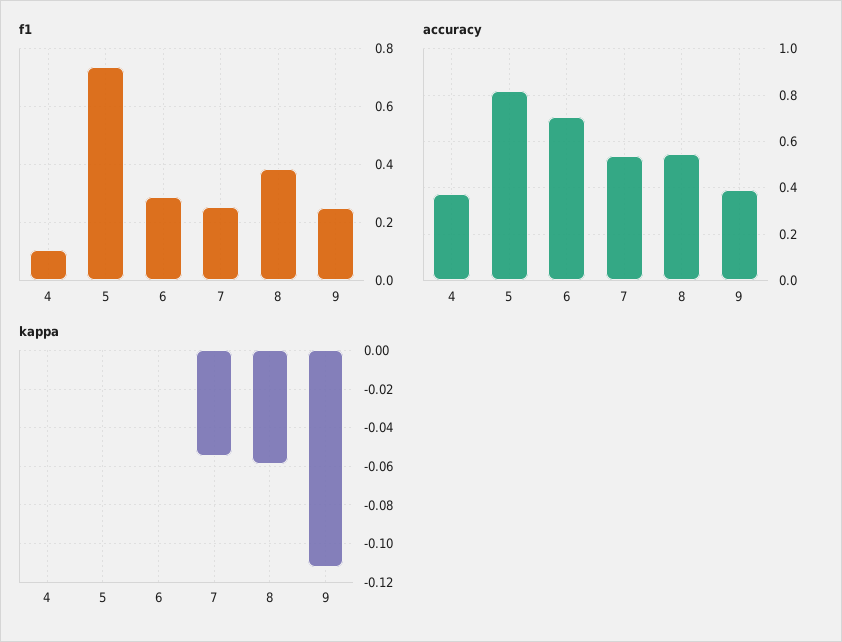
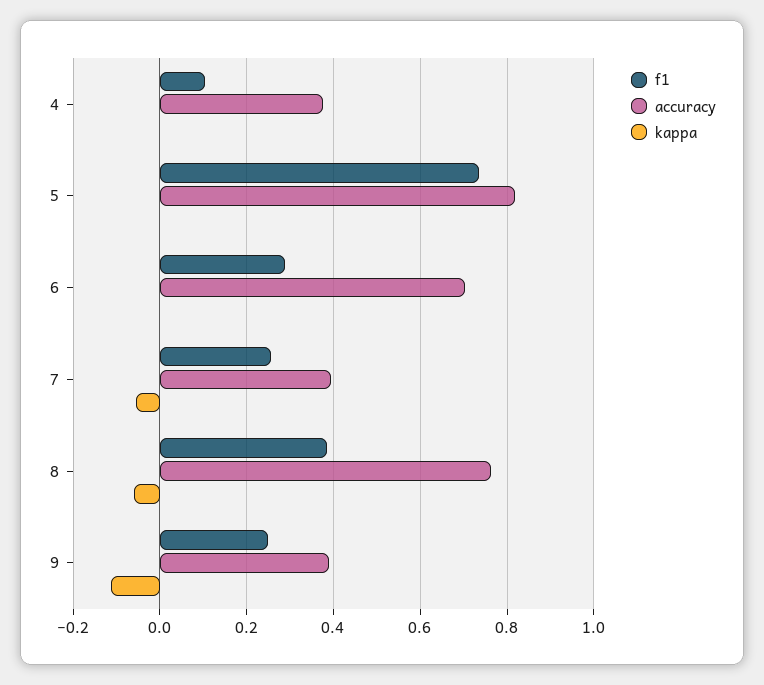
  {
    "f1": {
      "4": 0.1,
      "5": 0.74,
      "6": 0.28,
      "7": 0.26,
      "8": 0.38,
      "9": 0.24
    },
    "accuracy": {
      "4": 0.38,
      "5": 0.82,
      "6": 0.7,
-     "7": 0.55,
+     "7": 0.4,
-     "8": 0.55,
+     "8": 0.76,
      "9": 0.38
    },
    "kappa": {
      "4": 0,
      "5": 0,
      "6": 0,
      "7": -0.055,
      "8": -0.06,
      "9": -0.11
    }
  }

